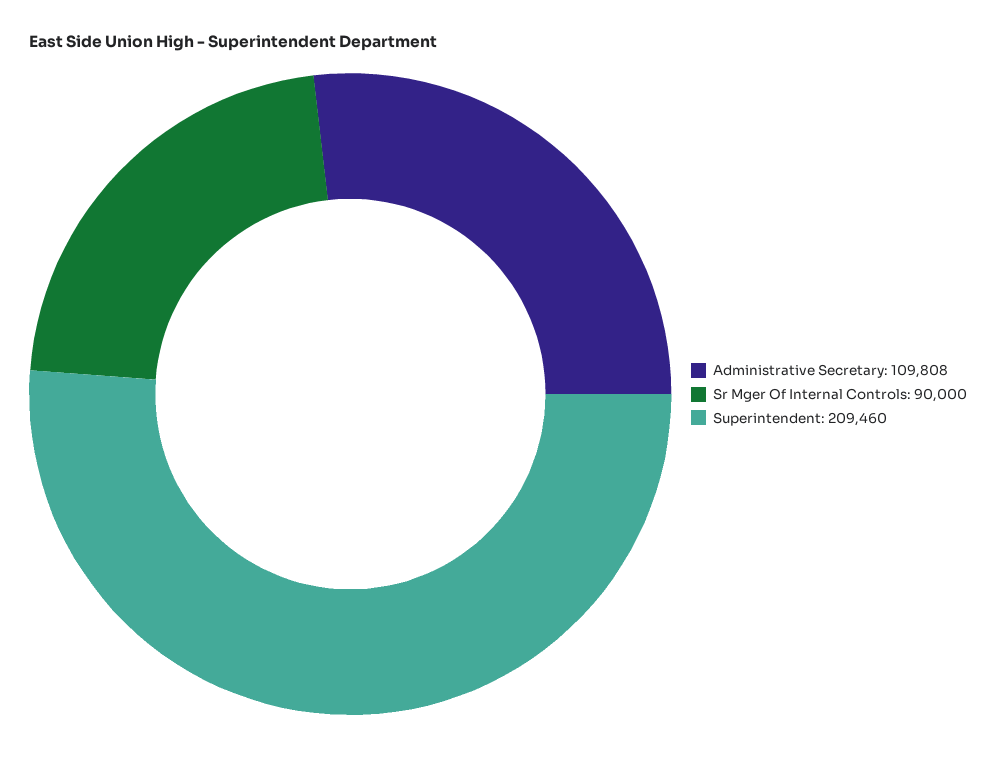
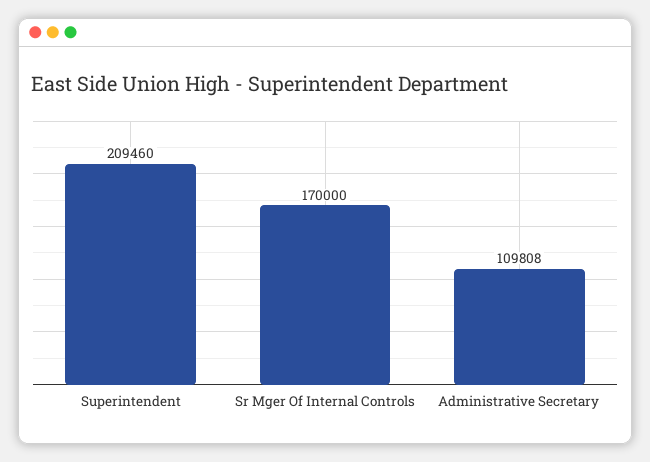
  {
    "Administrative Secretary": 109808,
-   "Sr Mger Of Internal Controls": 90000,
+   "Sr Mger Of Internal Controls": 170000,
    "Superintendent": 209460
  }

